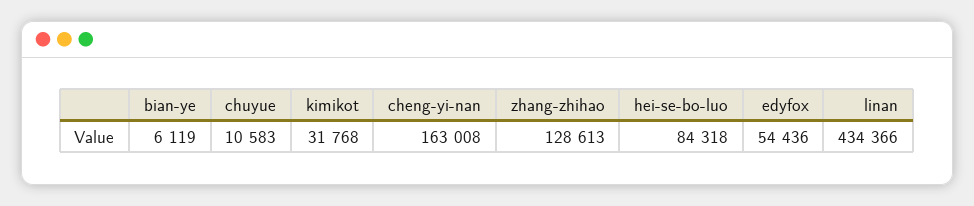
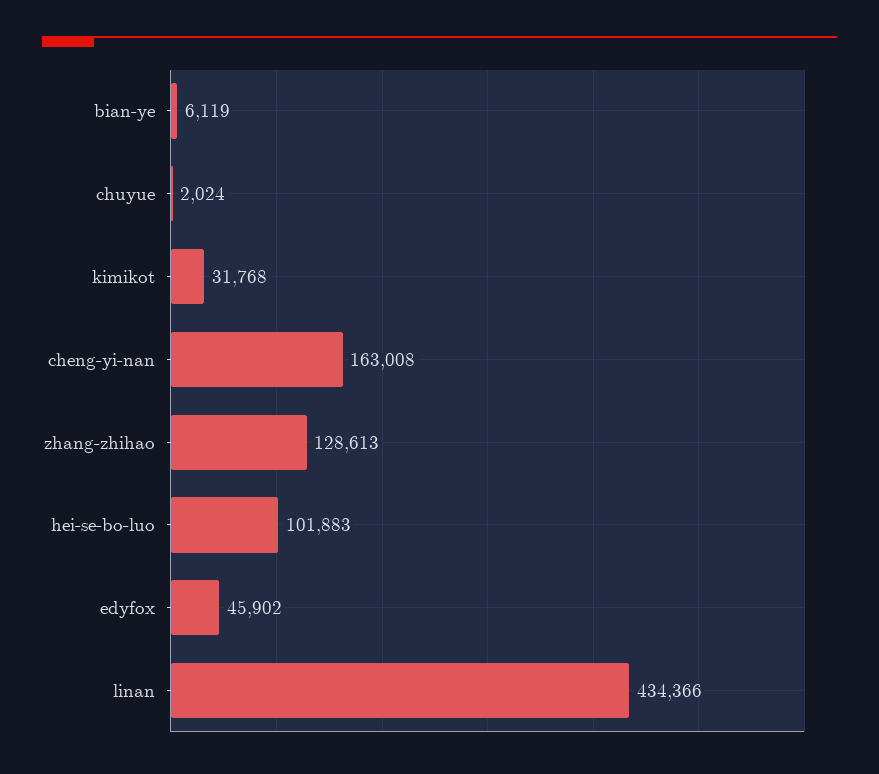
  {
    "bian-ye": 6119,
-   "chuyue": 10583,
+   "chuyue": 2024,
    "kimikot": 31768,
    "cheng-yi-nan": 163008,
    "zhang-zhihao": 128613,
-   "hei-se-bo-luo": 84318,
+   "hei-se-bo-luo": 101883,
-   "edyfox": 54436,
+   "edyfox": 45902,
    "linan": 434366
  }

